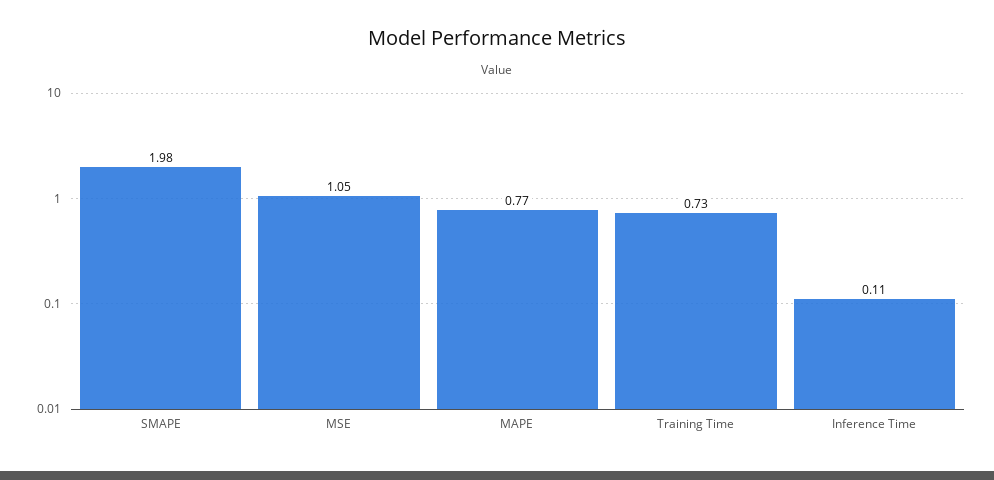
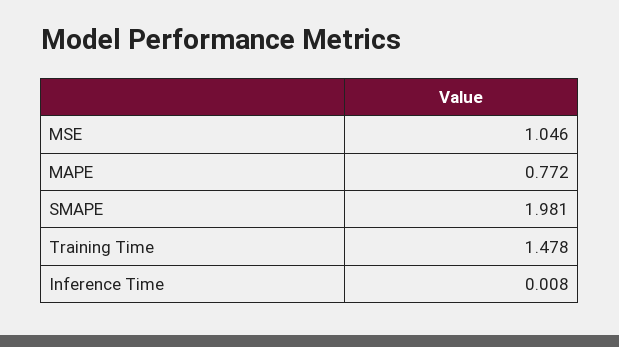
  {
    "SMAPE": 1.981,
    "MSE": 1.046,
    "MAPE": 0.772,
-   "Training Time": 0.73,
+   "Training Time": 1.478,
-   "Inference Time": 0.11
+   "Inference Time": 0.008
  }

